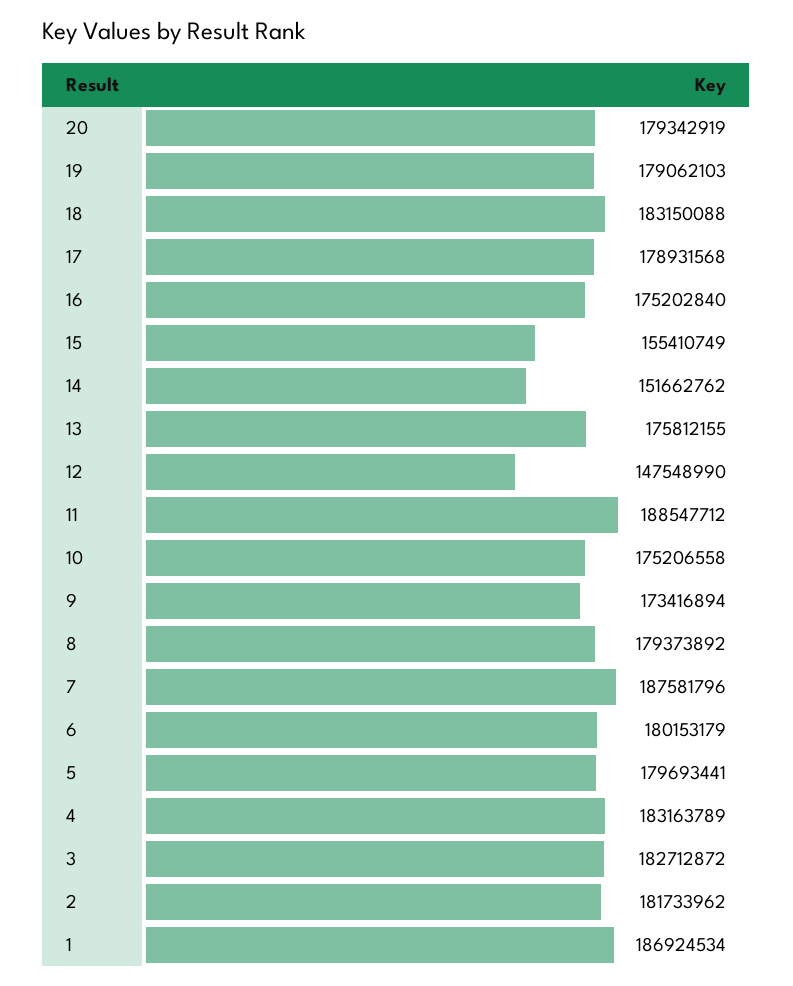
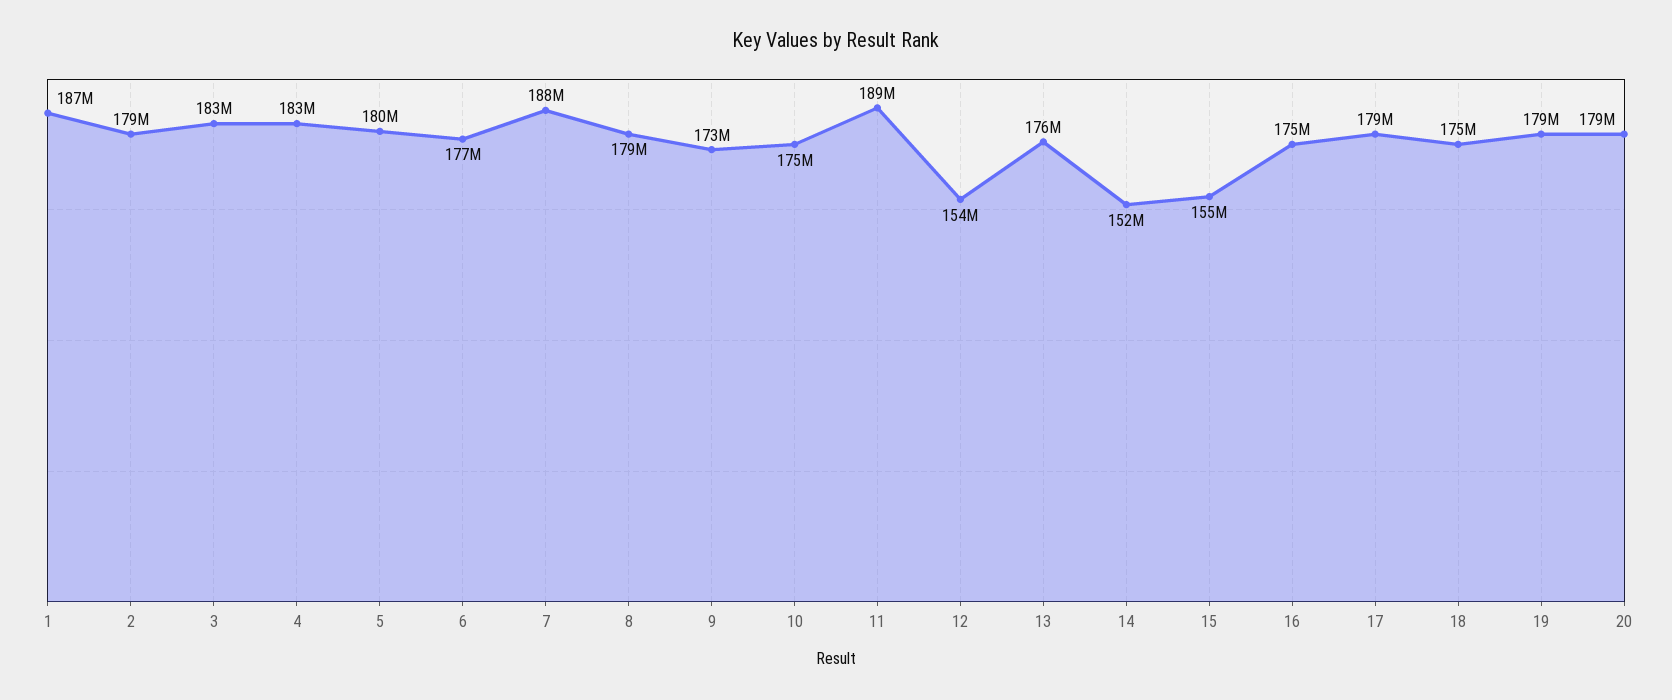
  {
    "20": 179342919,
    "19": 179062103,
-   "18": 183150088,
+   "18": 175000000,
    "17": 178931568,
    "16": 175202840,
    "15": 155410749,
    "14": 151662762,
    "13": 175812155,
-   "12": 147548990,
+   "12": 154000000,
    "11": 188547712,
    "10": 175206558,
    "9": 173416894,
    "8": 179373892,
    "7": 187581796,
-   "6": 180153179,
+   "6": 177000000,
    "5": 179693441,
    "4": 183163789,
    "3": 182712872,
-   "2": 181733962,
+   "2": 179000000,
    "1": 186924534
  }

